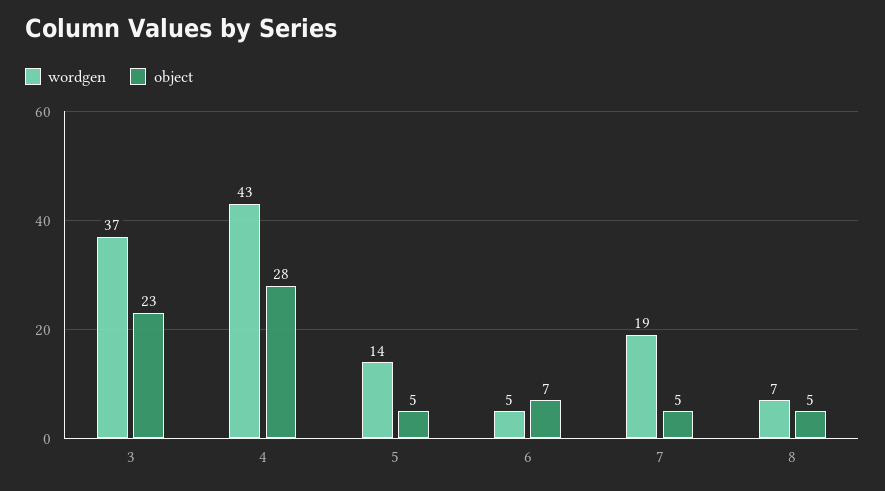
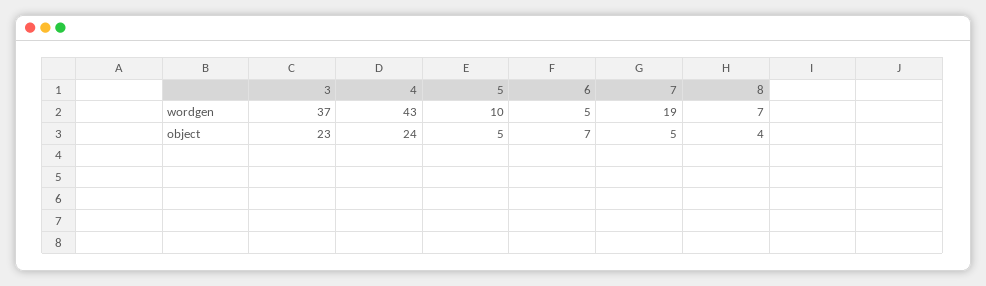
  {
    "wordgen": {
      "3": 37,
      "4": 43,
-     "5": 14,
+     "5": 10,
      "6": 5,
      "7": 19,
      "8": 7
    },
    "object": {
      "3": 23,
-     "4": 28,
+     "4": 24,
      "5": 5,
      "6": 7,
      "7": 5,
-     "8": 5
+     "8": 4
    }
  }

